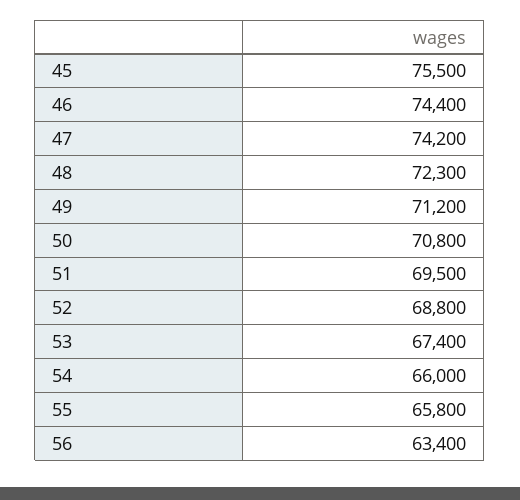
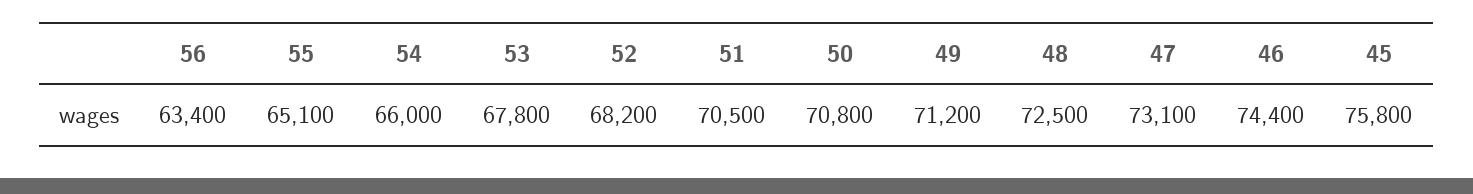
  {
-   "45": 75500,
+   "45": 75800,
    "46": 74400,
-   "47": 74200,
+   "47": 73100,
-   "48": 72300,
+   "48": 72500,
    "49": 71200,
    "50": 70800,
-   "51": 69500,
+   "51": 70500,
-   "52": 68800,
+   "52": 68200,
-   "53": 67400,
+   "53": 67800,
    "54": 66000,
-   "55": 65800,
+   "55": 65100,
    "56": 63400
  }

